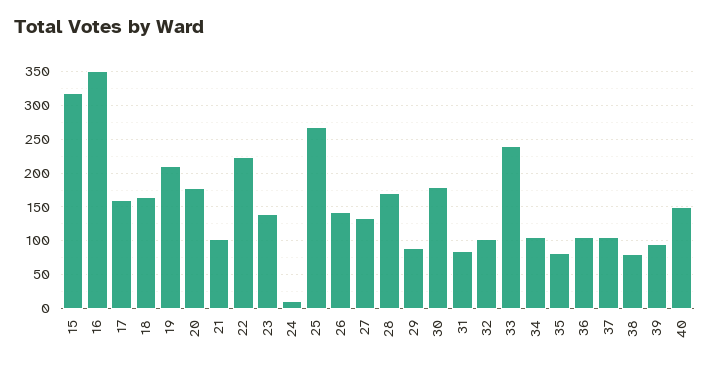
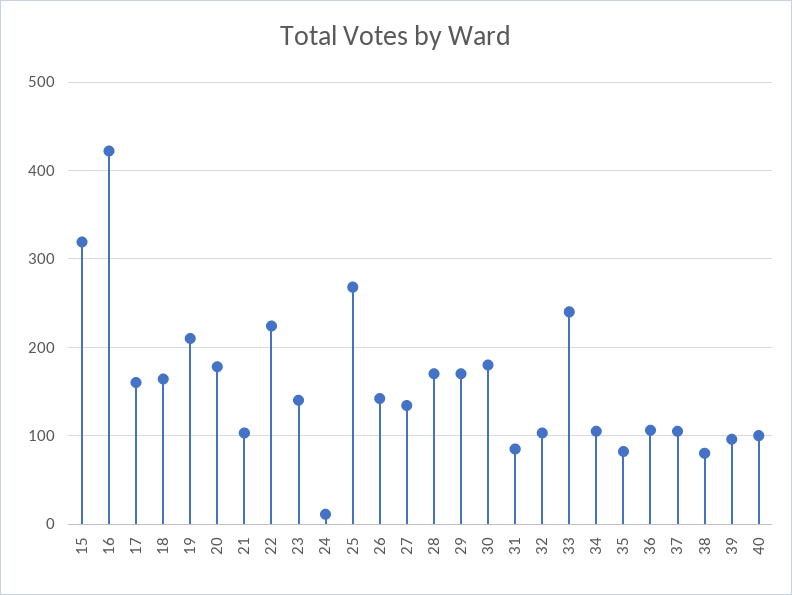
  {
    "15": 320,
-   "16": 350,
+   "16": 420,
    "17": 160,
    "18": 160,
    "19": 210,
    "20": 180,
    "21": 100,
    "22": 220,
    "23": 140,
    "24": 10,
    "25": 270,
    "26": 140,
    "27": 130,
    "28": 170,
-   "29": 90,
+   "29": 170,
    "30": 180,
    "31": 90,
    "32": 100,
    "33": 240,
    "34": 110,
    "35": 80,
    "36": 110,
    "37": 110,
    "38": 80,
    "39": 100,
-   "40": 150
+   "40": 100
  }

